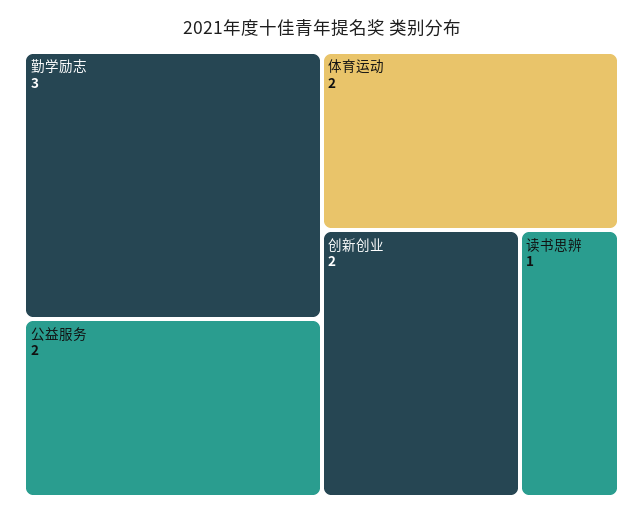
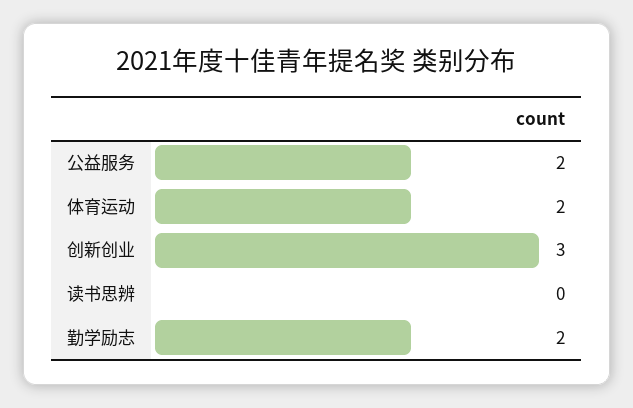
  {
-   "勤学励志": 3,
+   "勤学励志": 2,
    "公益服务": 2,
    "体育运动": 2,
-   "创新创业": 2,
+   "创新创业": 3,
-   "读书思辨": 1
+   "读书思辨": 0
  }

